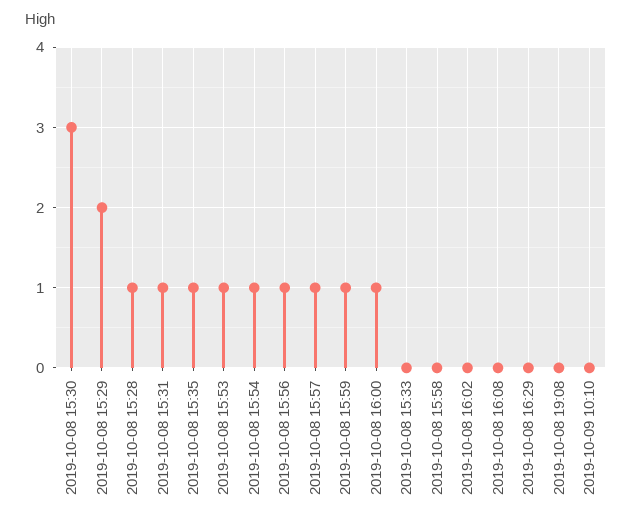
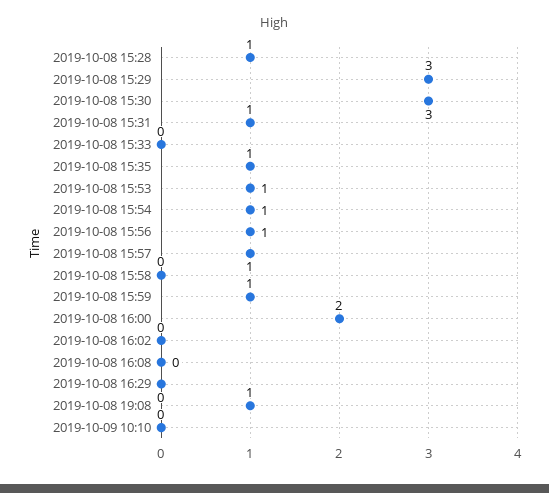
  {
    "2019-10-08 15:30": 3,
-   "2019-10-08 15:29": 2,
+   "2019-10-08 15:29": 3,
    "2019-10-08 15:28": 1,
    "2019-10-08 15:31": 1,
    "2019-10-08 15:35": 1,
    "2019-10-08 15:53": 1,
    "2019-10-08 15:54": 1,
    "2019-10-08 15:56": 1,
    "2019-10-08 15:57": 1,
    "2019-10-08 15:59": 1,
-   "2019-10-08 16:00": 1,
+   "2019-10-08 16:00": 2,
    "2019-10-08 15:33": 0,
    "2019-10-08 15:58": 0,
    "2019-10-08 16:02": 0,
    "2019-10-08 16:08": 0,
    "2019-10-08 16:29": 0,
-   "2019-10-08 19:08": 0,
+   "2019-10-08 19:08": 1,
    "2019-10-09 10:10": 0
  }

